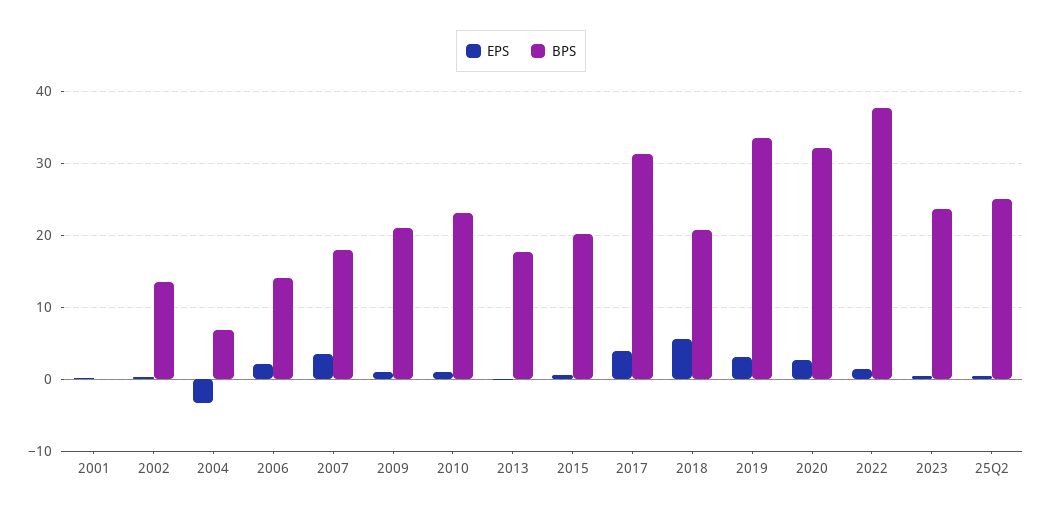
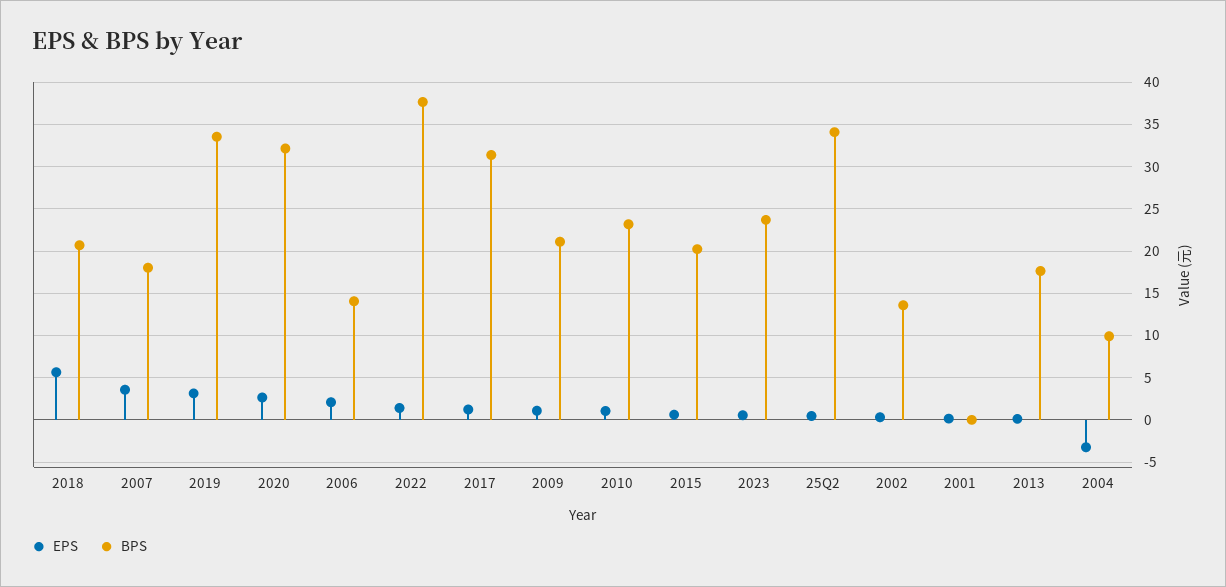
  {
    "EPS": {
      "2001": 0,
      "2002": 0,
      "2004": -3,
      "2006": 2,
      "2007": 4,
      "2009": 1,
      "2010": 1,
      "2013": 0,
      "2015": 1,
-     "2017": 4,
+     "2017": 1,
      "2018": 6,
      "2019": 3,
      "2020": 3,
      "2022": 1,
      "2023": 1,
      "25Q2": 0
    },
    "BPS": {
      "2001": 0,
      "2002": 14,
-     "2004": 7,
+     "2004": 10,
      "2006": 14,
      "2007": 18,
      "2009": 21,
      "2010": 23,
      "2013": 18,
      "2015": 20,
      "2017": 31,
      "2018": 21,
      "2019": 34,
      "2020": 32,
      "2022": 38,
      "2023": 24,
-     "25Q2": 25
+     "25Q2": 34
    }
  }

